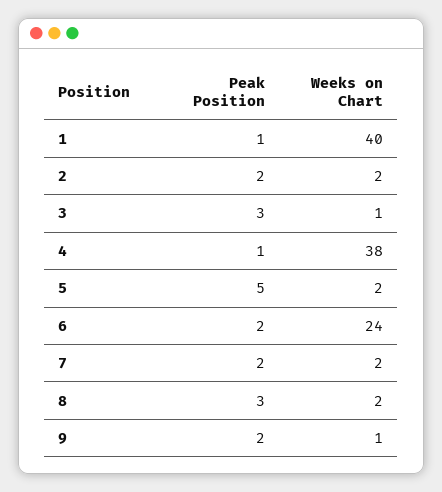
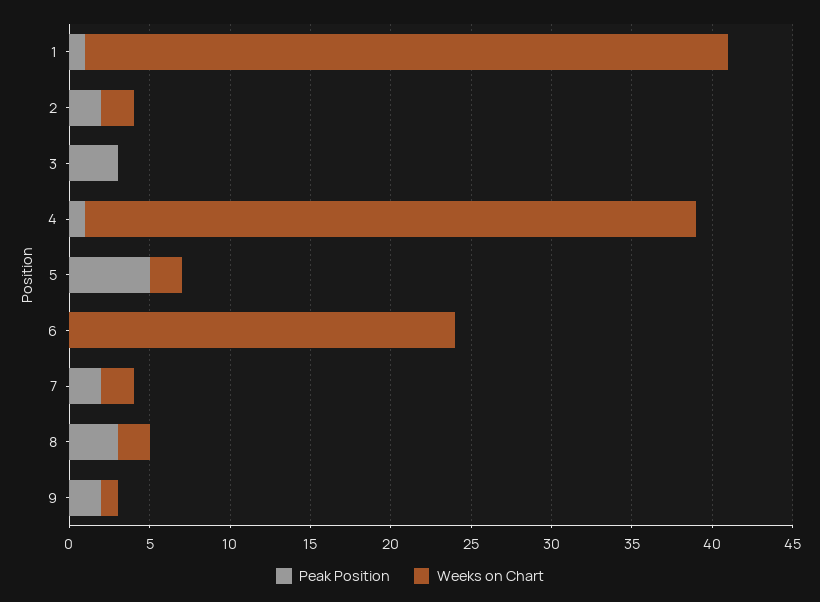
  {
    "Peak Position": {
      "1": 1,
      "2": 2,
      "3": 3,
      "4": 1,
      "5": 5,
-     "6": 2,
+     "6": 0,
      "7": 2,
      "8": 3,
      "9": 2
    },
    "Weeks on Chart": {
      "1": 40,
      "2": 2,
-     "3": 1,
+     "3": 0,
      "4": 38,
      "5": 2,
      "6": 24,
      "7": 2,
      "8": 2,
      "9": 1
    }
  }

